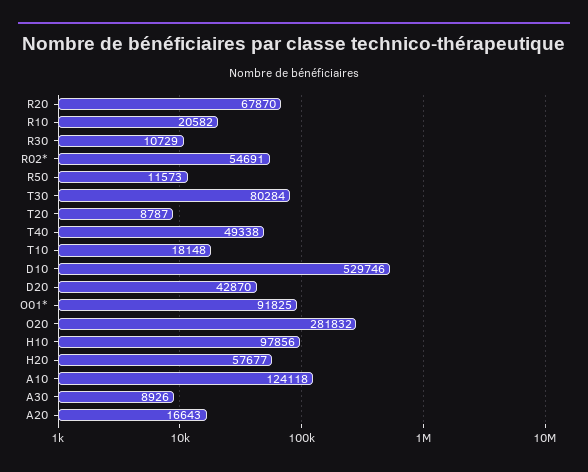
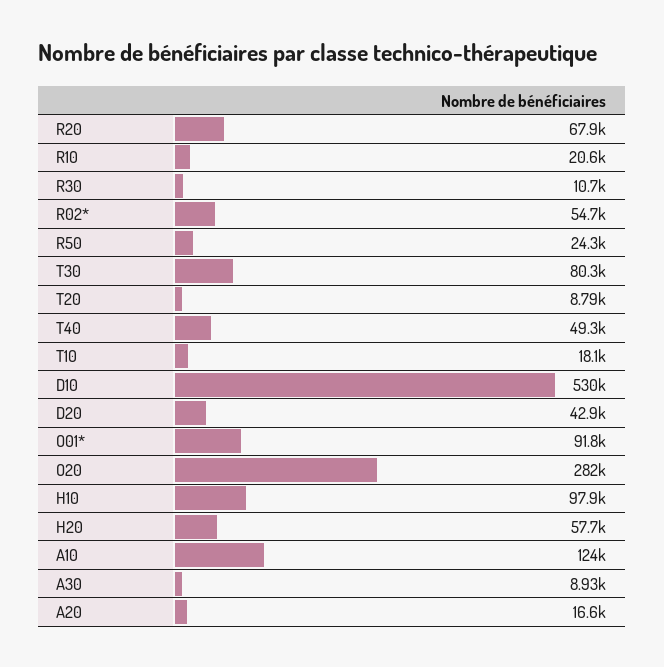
  {
    "R20": 67870,
    "R10": 20582,
    "R30": 10729,
    "R02*": 54691,
-   "R50": 11573,
+   "R50": 24300,
    "T30": 80284,
    "T20": 8787,
    "T40": 49338,
    "T10": 18148,
    "D10": 529746,
    "D20": 42870,
    "O01*": 91825,
    "O20": 281832,
    "H10": 97856,
    "H20": 57677,
    "A10": 124118,
    "A30": 8926,
    "A20": 16643
  }

